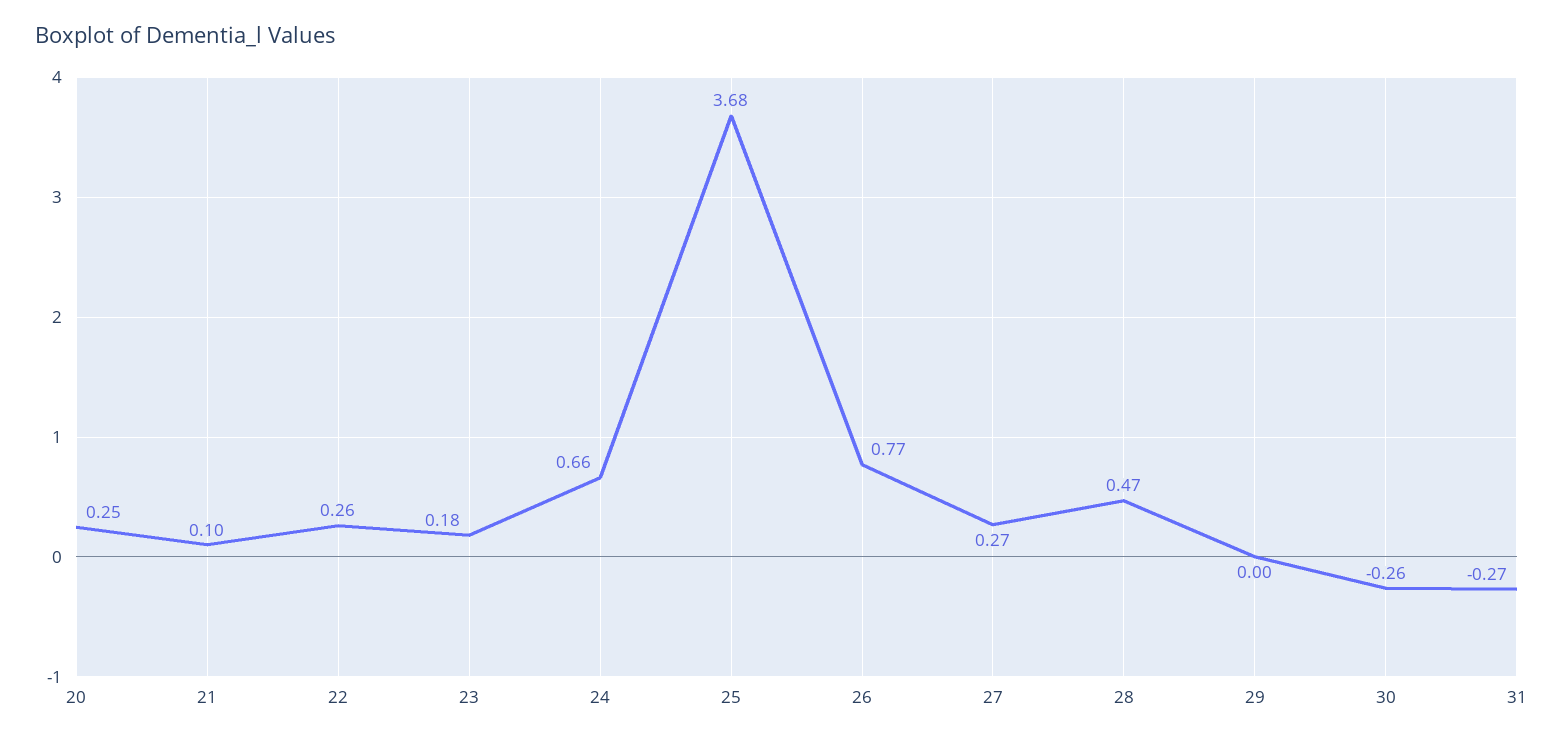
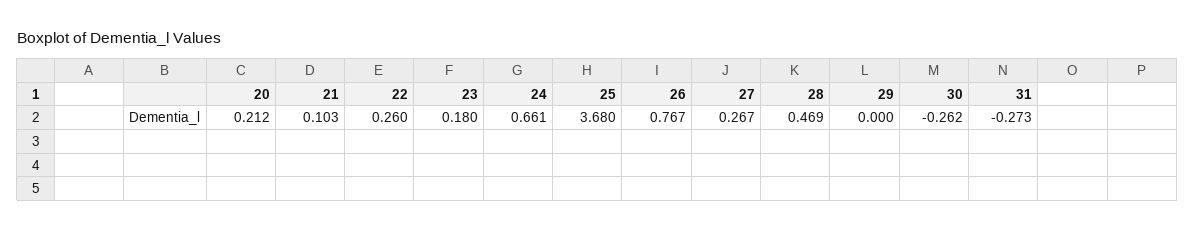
  {
-   "20": 0.25,
+   "20": 0.212,
    "21": 0.103,
    "22": 0.26,
    "23": 0.18,
    "24": 0.661,
    "25": 3.68,
    "26": 0.767,
    "27": 0.267,
    "28": 0.469,
    "29": 0,
    "30": -0.262,
    "31": -0.273
  }

